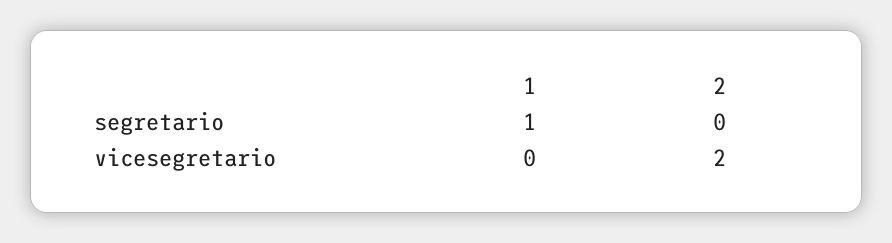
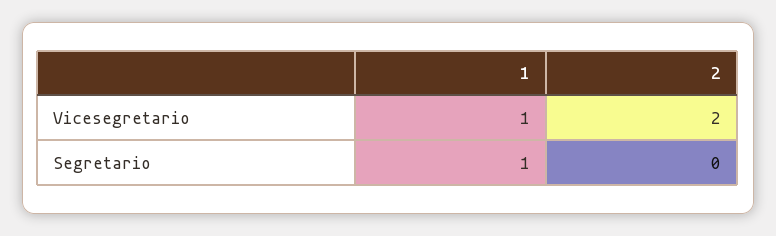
  {
    "1": {
      "segretario": 1,
-     "vicesegretario": 0
+     "vicesegretario": 1
    },
    "2": {
      "segretario": 0,
      "vicesegretario": 2
    }
  }

